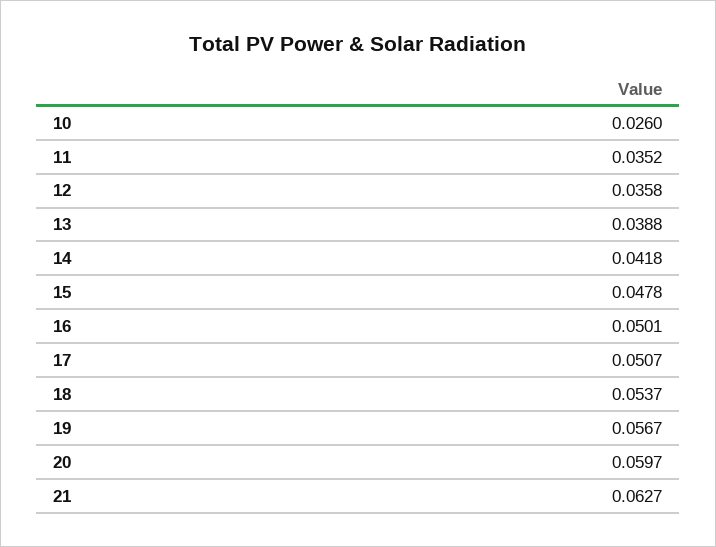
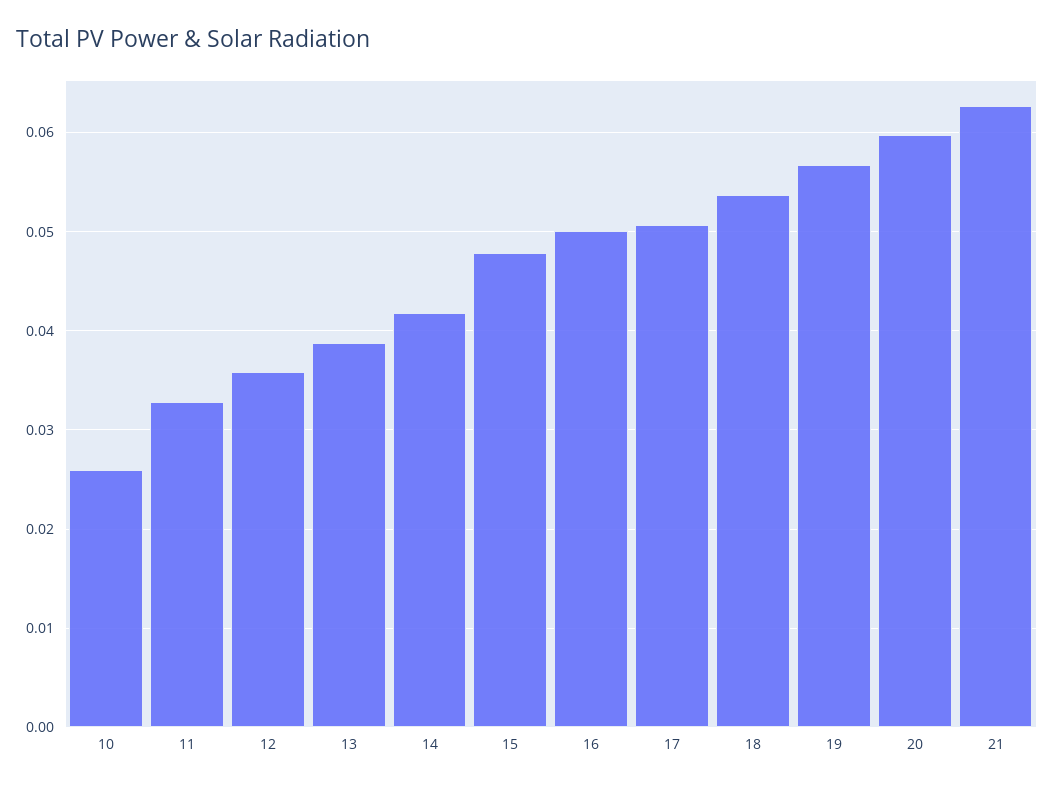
  {
    "10": 0.026,
-   "11": 0.0352,
+   "11": 0.033,
    "12": 0.0358,
    "13": 0.0388,
    "14": 0.0418,
    "15": 0.0478,
    "16": 0.0501,
    "17": 0.0507,
    "18": 0.0537,
    "19": 0.0567,
    "20": 0.0597,
    "21": 0.0627
  }

